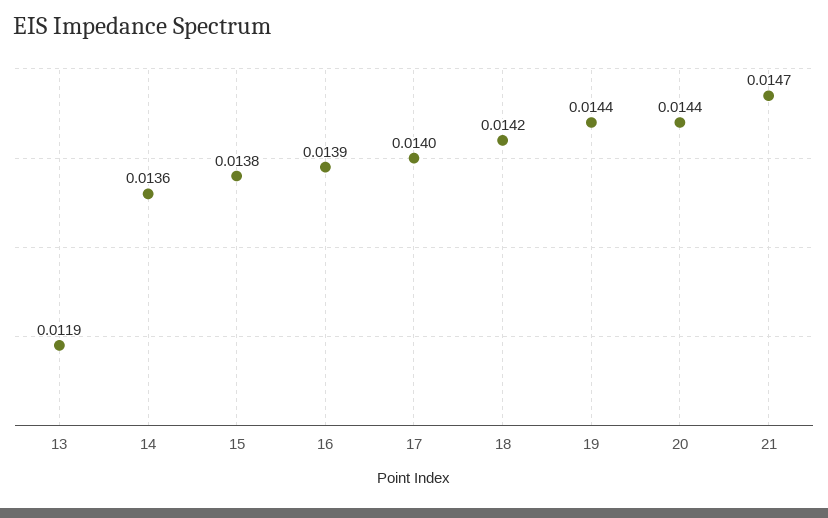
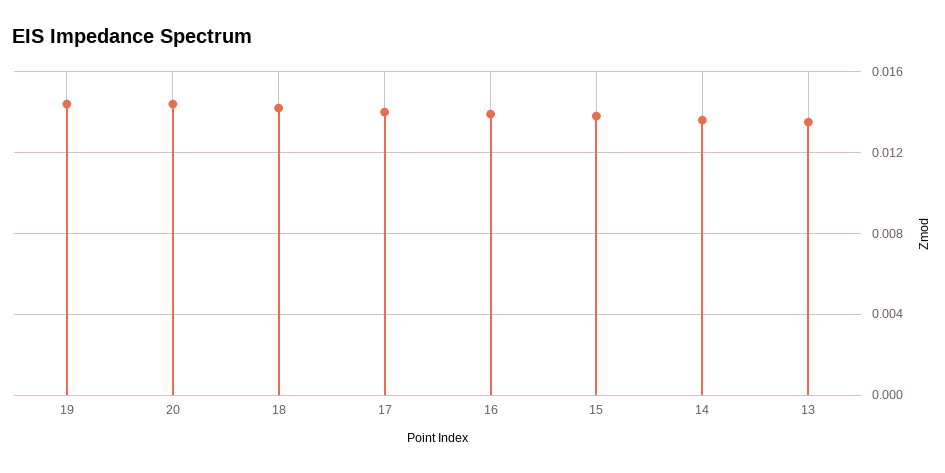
  {
-   "13": 0.0119,
+   "13": 0.0135,
    "14": 0.0136,
    "15": 0.0138,
    "16": 0.0139,
    "17": 0.014,
    "18": 0.0142,
    "19": 0.0144,
-   "20": 0.0144,
+   "20": 0.0144
-   "21": 0.0147
  }

